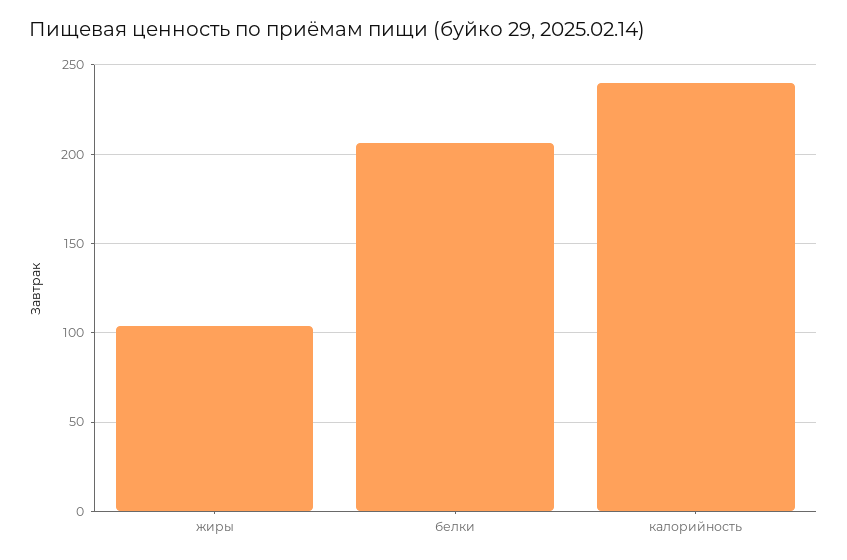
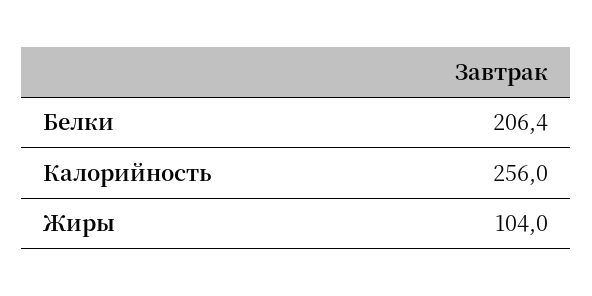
  {
    "жиры": 104,
    "белки": 206.4,
-   "калорийность": 240
+   "калорийность": 256
  }

